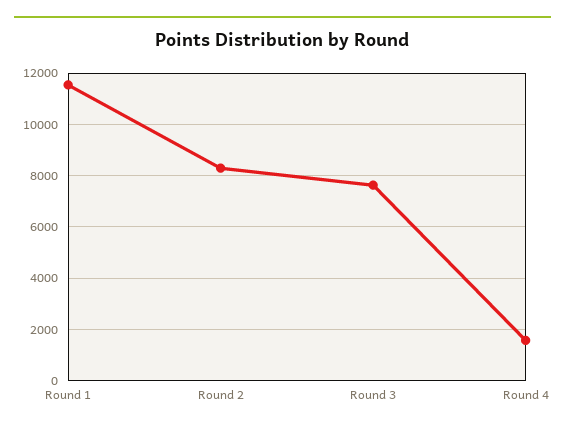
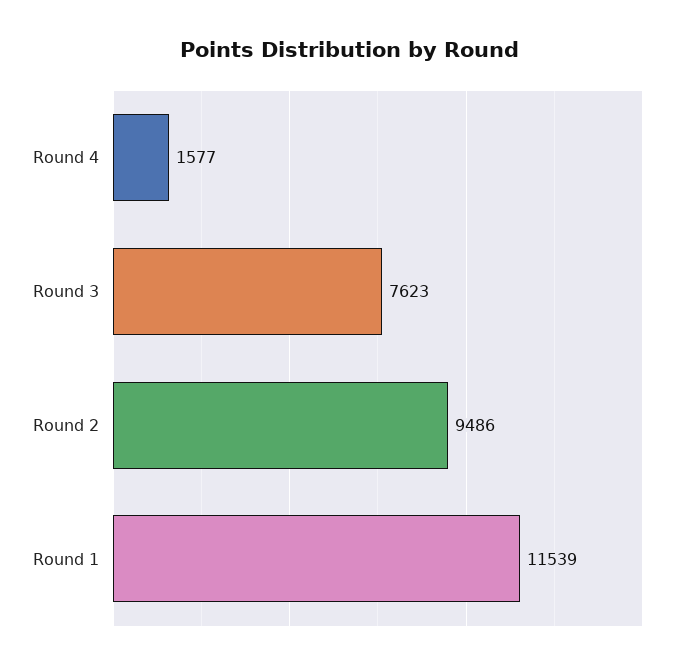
  {
    "Round 1": 11539,
-   "Round 2": 8250,
+   "Round 2": 9486,
    "Round 3": 7623,
    "Round 4": 1577
  }

